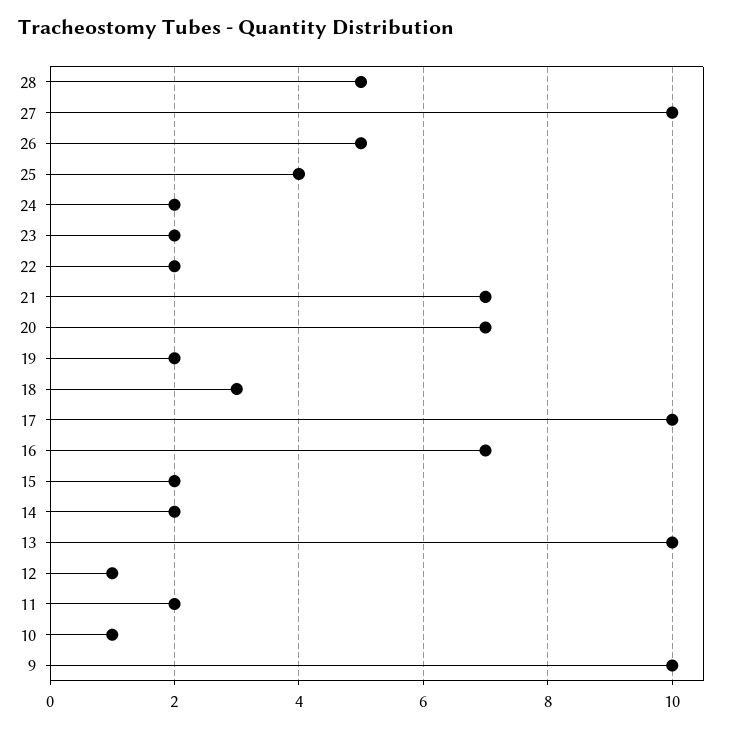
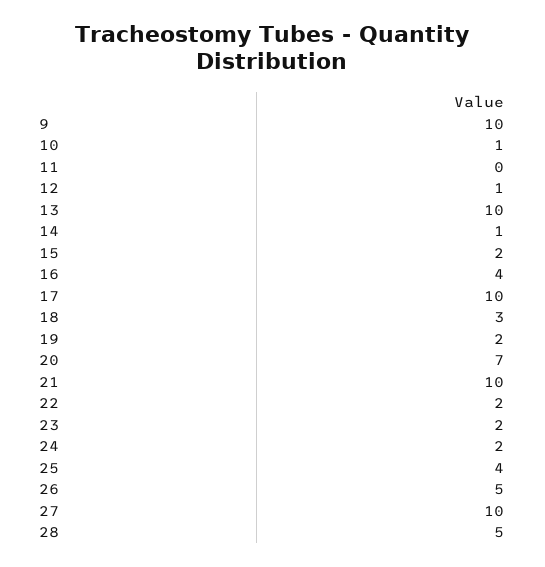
  {
    "28": 5,
    "27": 10,
    "26": 5,
    "25": 4,
    "24": 2,
    "23": 2,
    "22": 2,
-   "21": 7,
+   "21": 10,
    "20": 7,
    "19": 2,
    "18": 3,
    "17": 10,
-   "16": 7,
+   "16": 4,
    "15": 2,
-   "14": 2,
+   "14": 1,
    "13": 10,
    "12": 1,
-   "11": 2,
+   "11": 0,
    "10": 1,
    "9": 10
  }

